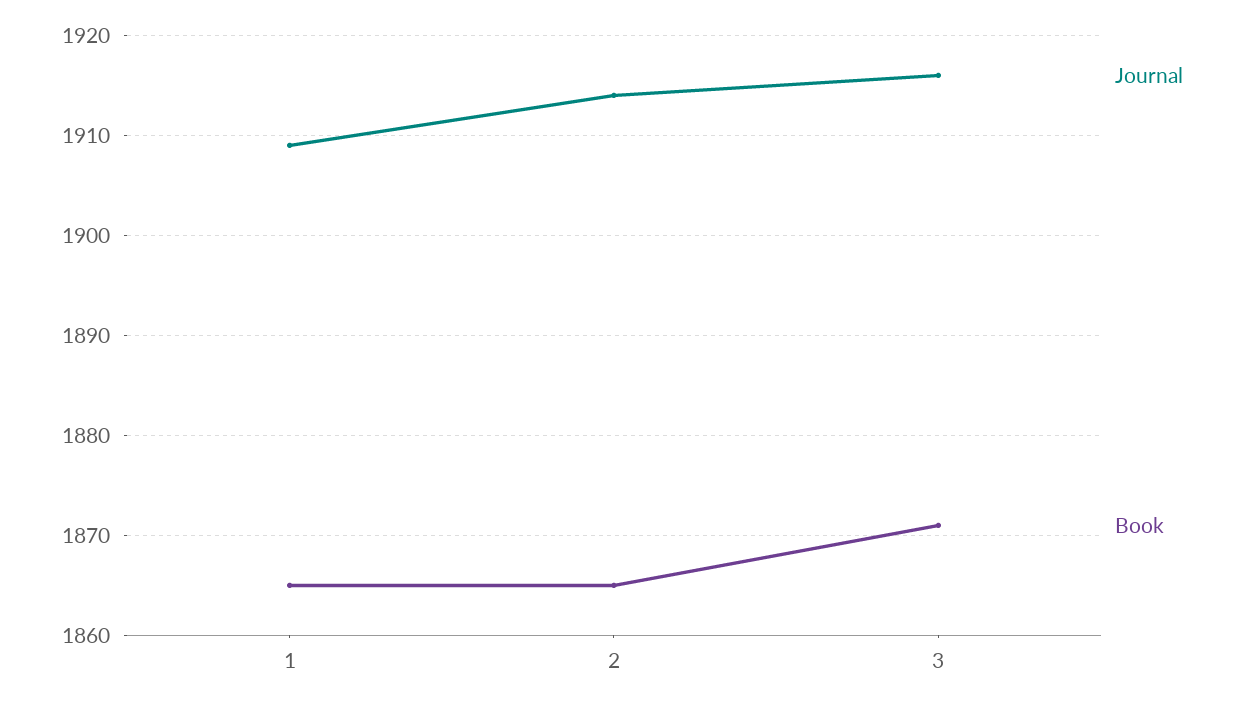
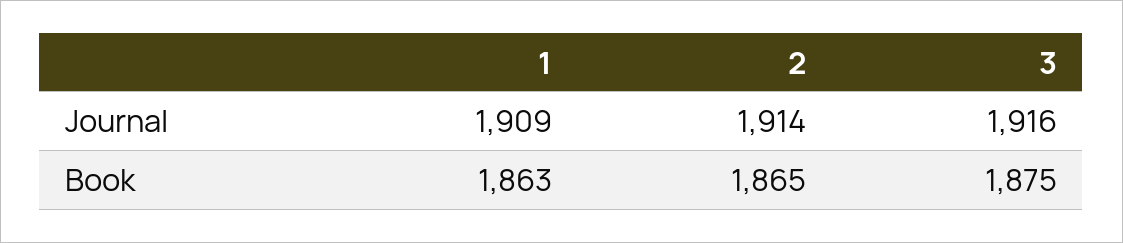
  {
    "Journal": {
      "1": 1909,
      "2": 1914,
      "3": 1916
    },
    "Book": {
-     "1": 1865,
+     "1": 1863,
      "2": 1865,
-     "3": 1871
+     "3": 1875
    }
  }

